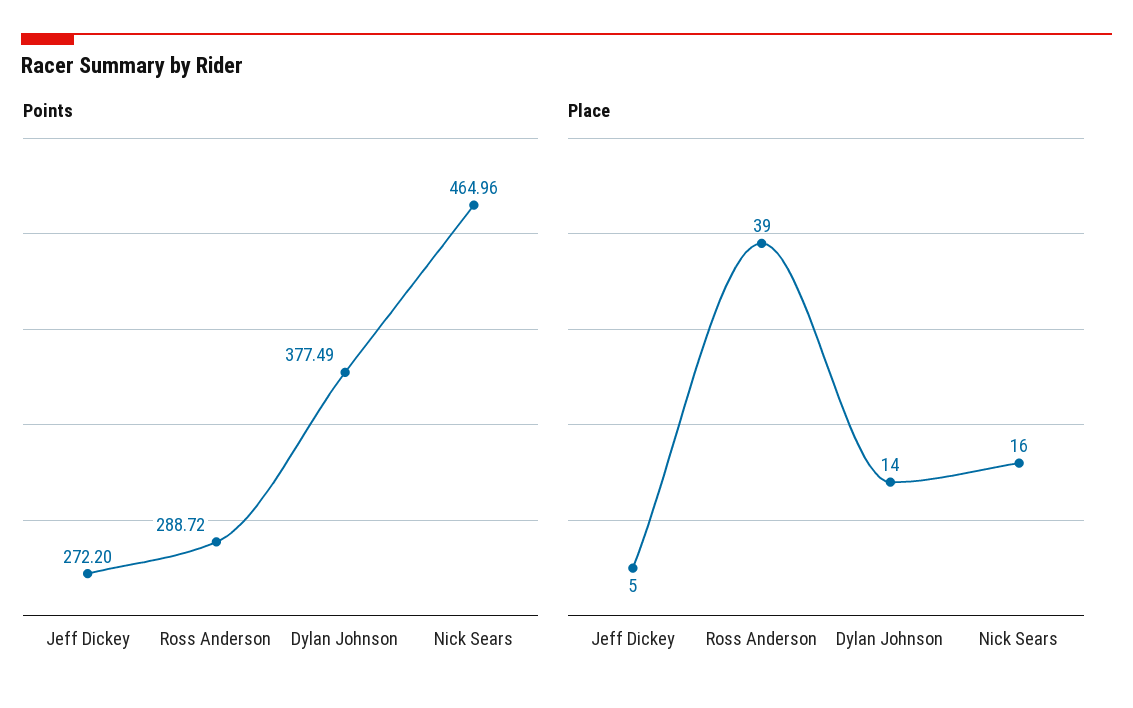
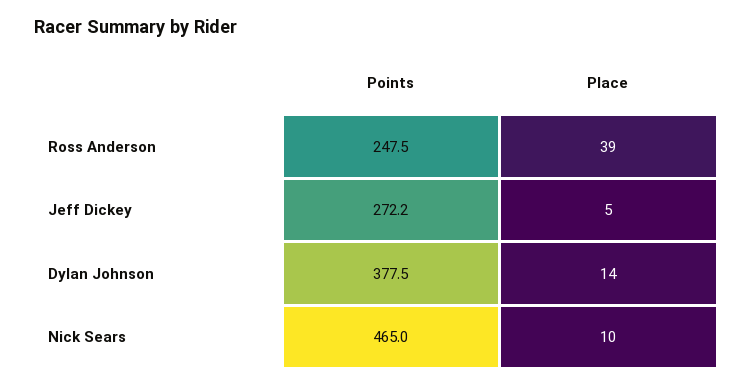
  {
    "Points": {
      "Jeff Dickey": 272.2,
-     "Ross Anderson": 288.72,
+     "Ross Anderson": 247.5,
      "Dylan Johnson": 377.49,
      "Nick Sears": 464.96
    },
    "Place": {
      "Jeff Dickey": 5,
      "Ross Anderson": 39,
      "Dylan Johnson": 14,
-     "Nick Sears": 16
+     "Nick Sears": 10
    }
  }

